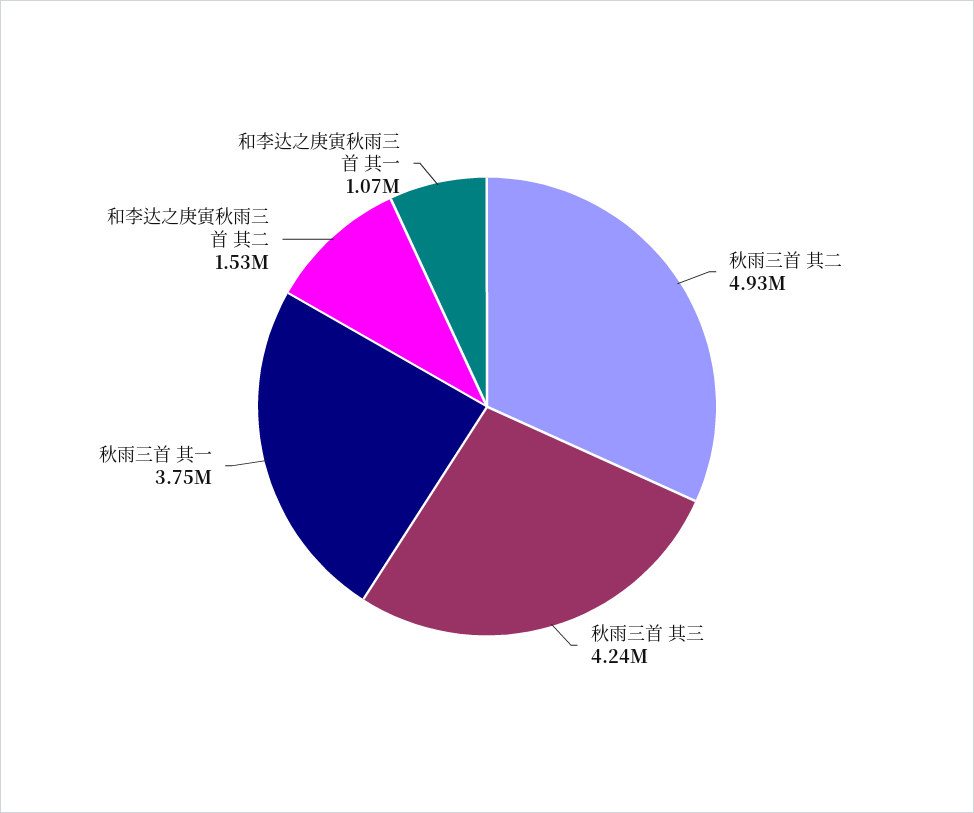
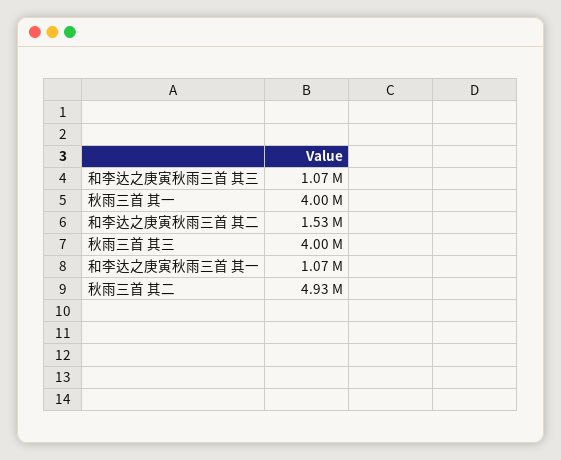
  {
    "秋雨三首 其二": 4930000,
-   "秋雨三首 其三": 4240000,
+   "秋雨三首 其三": 4000000,
-   "秋雨三首 其一": 3750000,
+   "秋雨三首 其一": 4000000,
    "和李达之庚寅秋雨三首 其二": 1530000,
-   "和李达之庚寅秋雨三首 其一": 1070000
+   "和李达之庚寅秋雨三首 其一": 1070000,
+   "和李达之庚寅秋雨三首 其三": 1070000
  }

